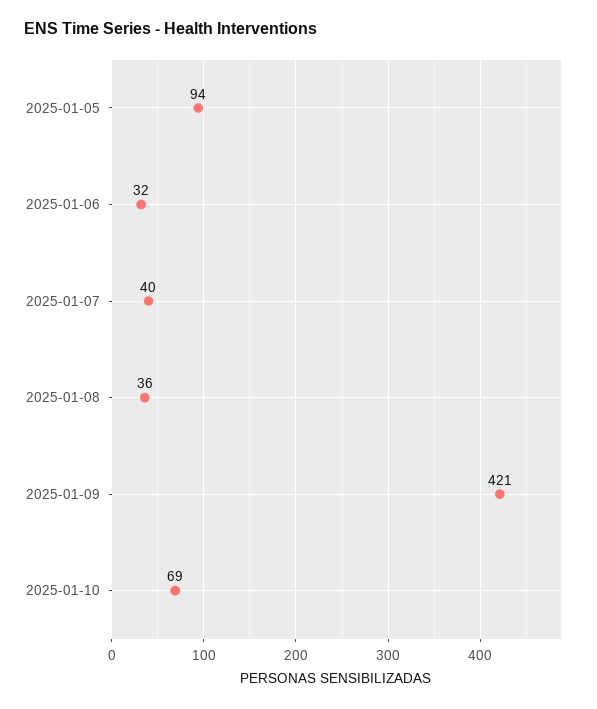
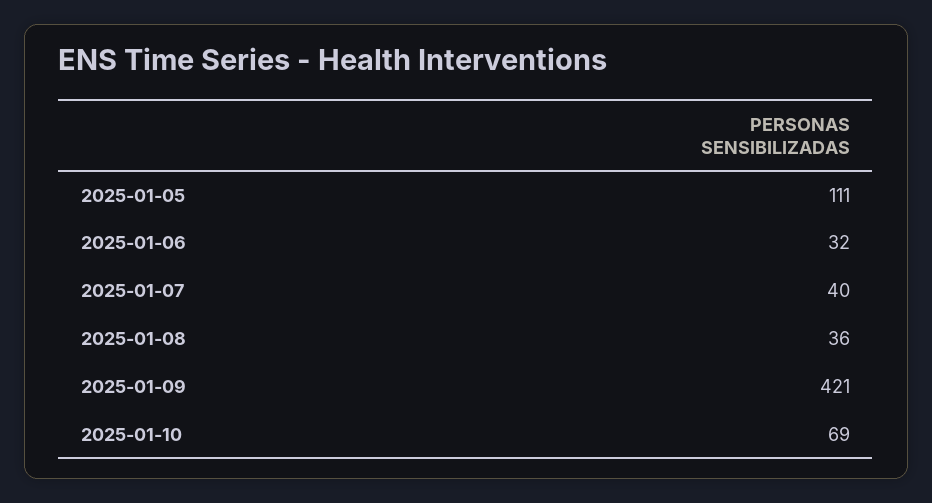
  {
-   "2025-01-05": 94,
+   "2025-01-05": 111,
    "2025-01-06": 32,
    "2025-01-07": 40,
    "2025-01-08": 36,
    "2025-01-09": 421,
    "2025-01-10": 69
  }

